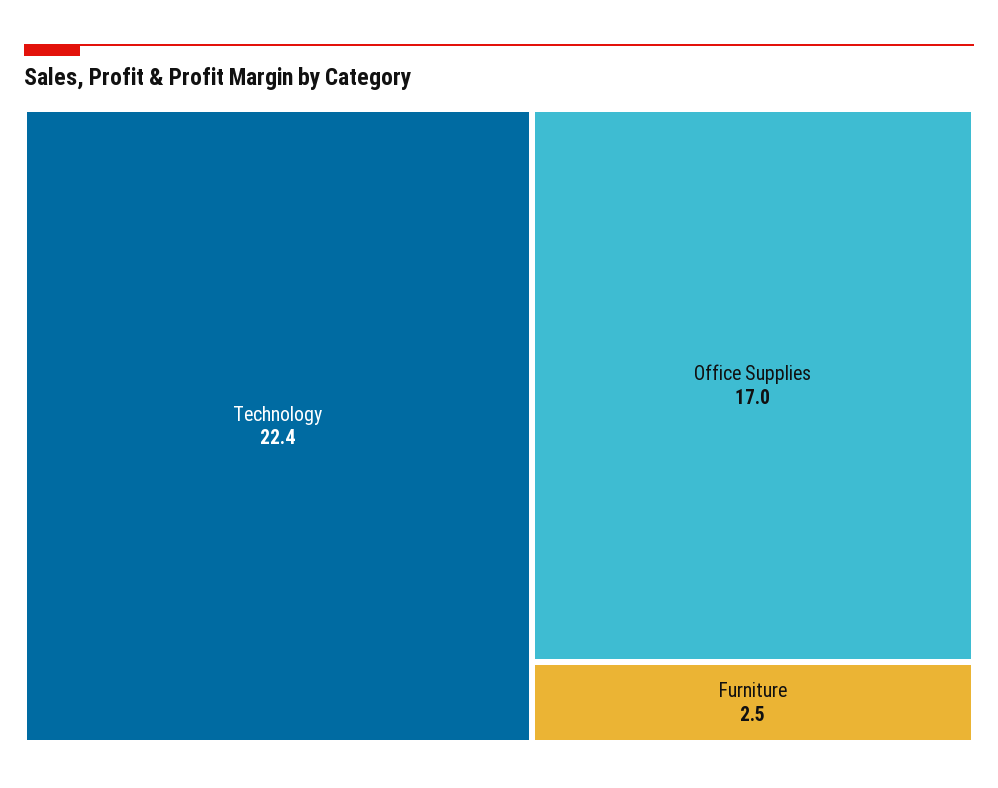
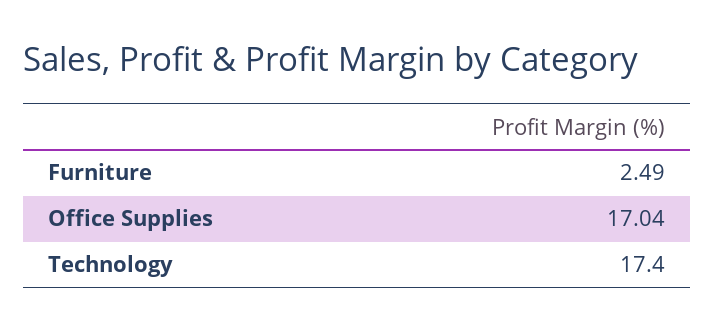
  {
-   "Technology": 22.4,
+   "Technology": 17.4,
    "Office Supplies": 17.04,
    "Furniture": 2.49
  }

